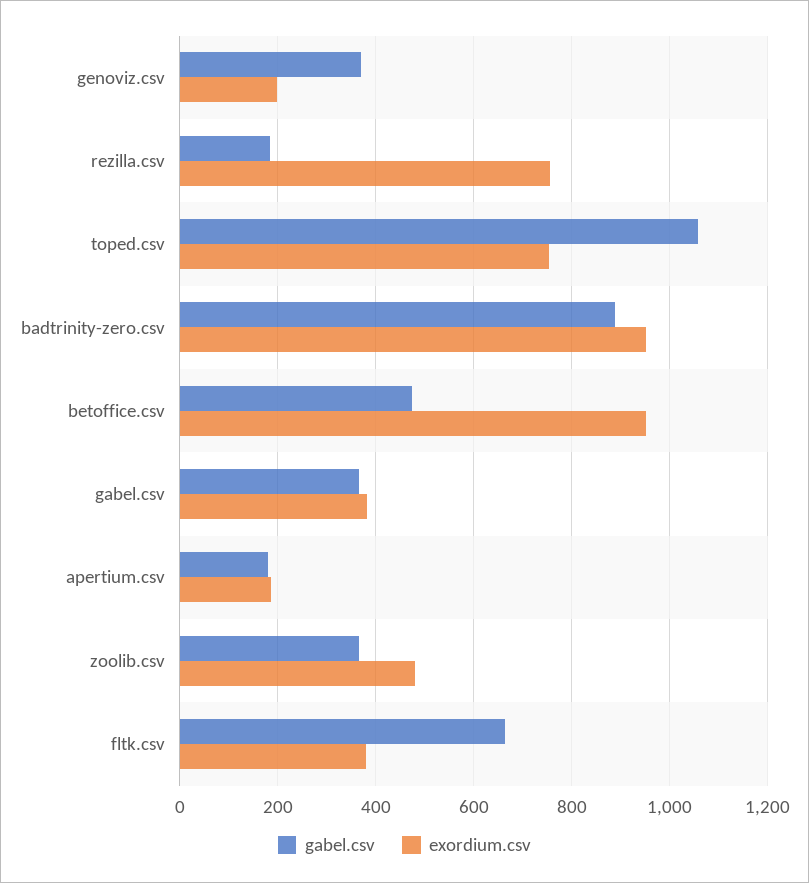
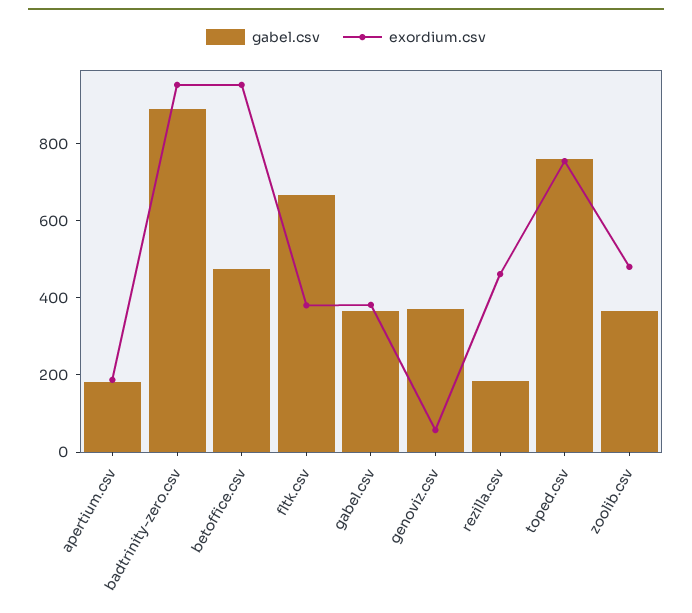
  {
    "gabel.csv": {
      "genoviz.csv": 380,
      "rezilla.csv": 180,
-     "toped.csv": 1060,
+     "toped.csv": 750,
      "badtrinity-zero.csv": 880,
      "betoffice.csv": 480,
      "gabel.csv": 360,
      "apertium.csv": 180,
      "zoolib.csv": 360,
      "fltk.csv": 660
    },
    "exordium.csv": {
-     "genoviz.csv": 200,
+     "genoviz.csv": 50,
-     "rezilla.csv": 760,
+     "rezilla.csv": 450,
      "toped.csv": 760,
      "badtrinity-zero.csv": 960,
      "betoffice.csv": 960,
      "gabel.csv": 380,
      "apertium.csv": 180,
      "zoolib.csv": 480,
      "fltk.csv": 380
    }
  }

